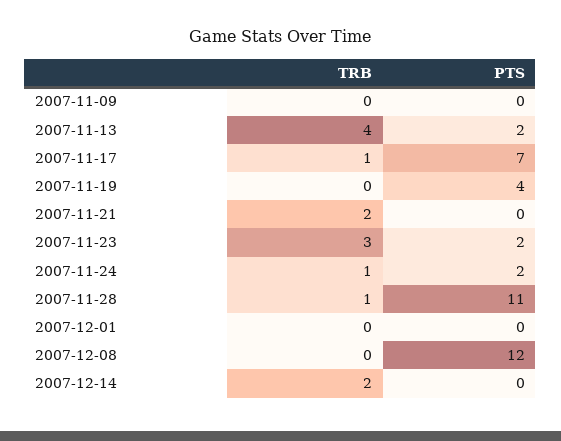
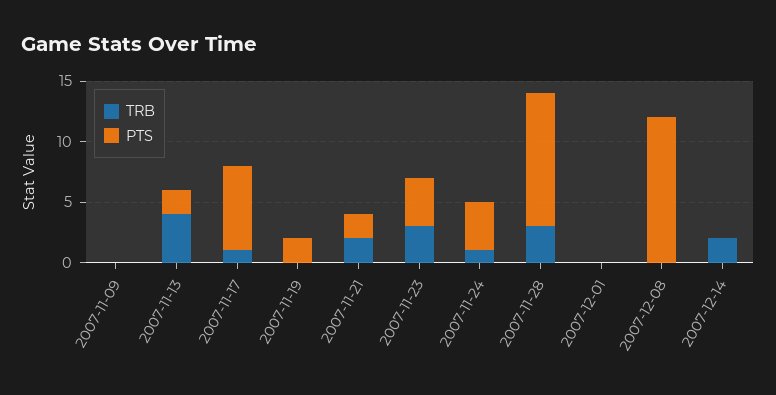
  {
    "TRB": {
      "2007-11-09": 0,
      "2007-11-13": 4,
      "2007-11-17": 1,
      "2007-11-19": 0,
      "2007-11-21": 2,
      "2007-11-23": 3,
      "2007-11-24": 1,
-     "2007-11-28": 1,
+     "2007-11-28": 3,
      "2007-12-01": 0,
      "2007-12-08": 0,
      "2007-12-14": 2
    },
    "PTS": {
      "2007-11-09": 0,
      "2007-11-13": 2,
      "2007-11-17": 7,
-     "2007-11-19": 4,
+     "2007-11-19": 2,
-     "2007-11-21": 0,
+     "2007-11-21": 2,
-     "2007-11-23": 2,
+     "2007-11-23": 4,
-     "2007-11-24": 2,
+     "2007-11-24": 4,
      "2007-11-28": 11,
      "2007-12-01": 0,
      "2007-12-08": 12,
      "2007-12-14": 0
    }
  }

